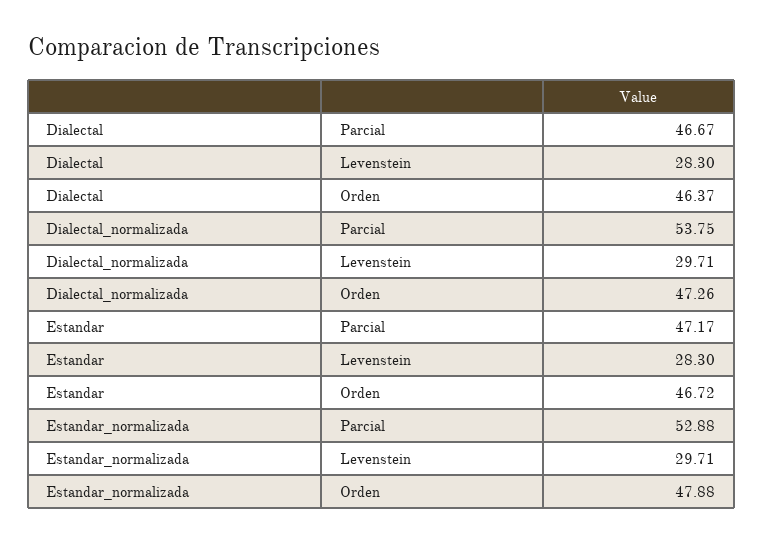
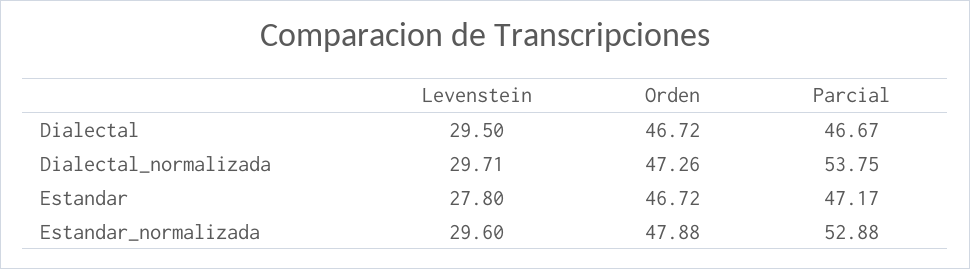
  {
    "Dialectal": {
      "Parcial": 46.67,
-     "Levenstein": 28.3,
+     "Levenstein": 29.5,
-     "Orden": 46.37
+     "Orden": 46.72
    },
    "Dialectal_normalizada": {
      "Parcial": 53.75,
      "Levenstein": 29.71,
      "Orden": 47.26
    },
    "Estandar": {
      "Parcial": 47.17,
-     "Levenstein": 28.3,
+     "Levenstein": 27.8,
      "Orden": 46.72
    },
    "Estandar_normalizada": {
      "Parcial": 52.88,
-     "Levenstein": 29.71,
+     "Levenstein": 29.6,
      "Orden": 47.88
    }
  }

